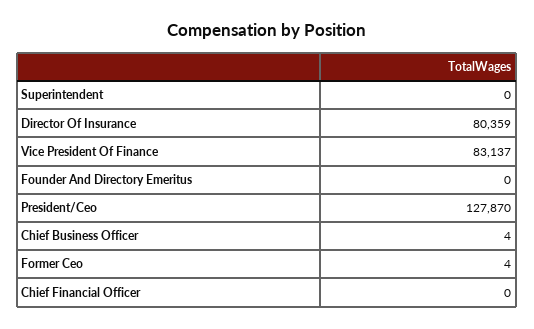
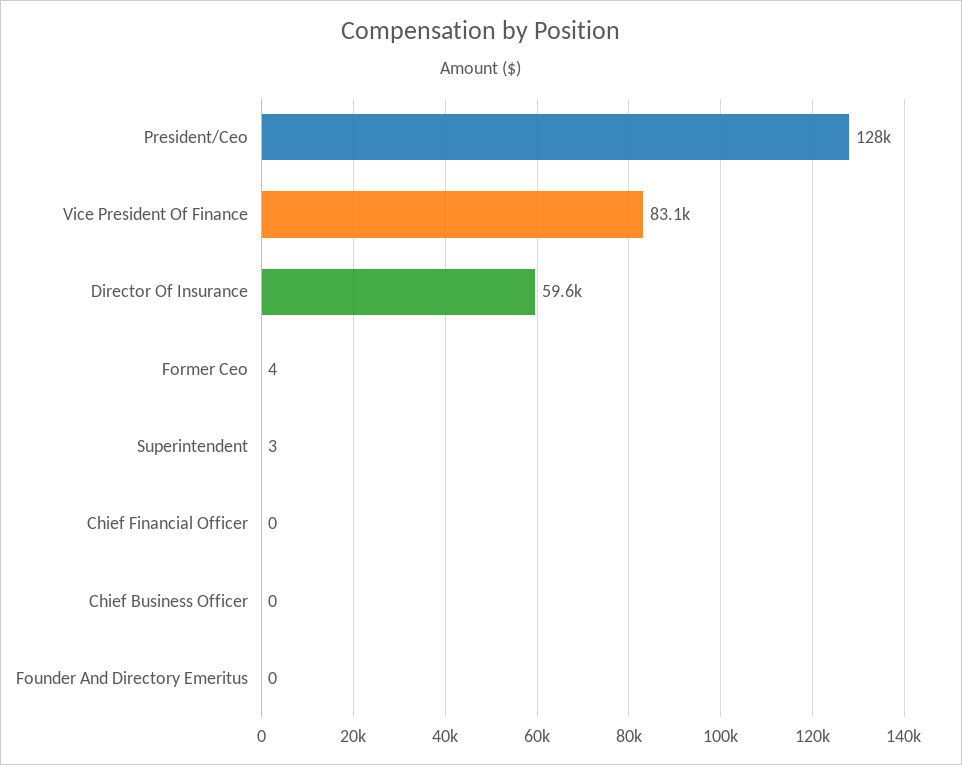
  {
-   "Superintendent": 0,
+   "Superintendent": 3,
-   "Director Of Insurance": 80359,
+   "Director Of Insurance": 59600,
    "Vice President Of Finance": 83137,
    "Founder And Directory Emeritus": 0,
    "President/Ceo": 127870,
-   "Chief Business Officer": 4,
+   "Chief Business Officer": 0,
    "Former Ceo": 4,
    "Chief Financial Officer": 0
  }

